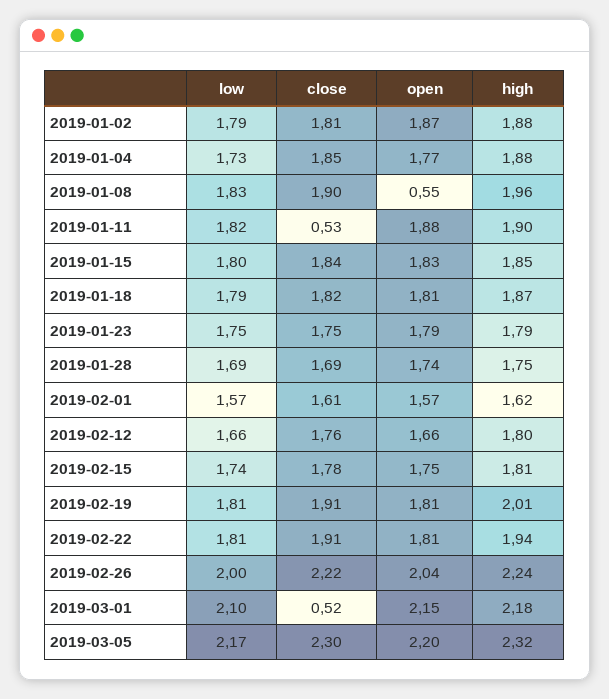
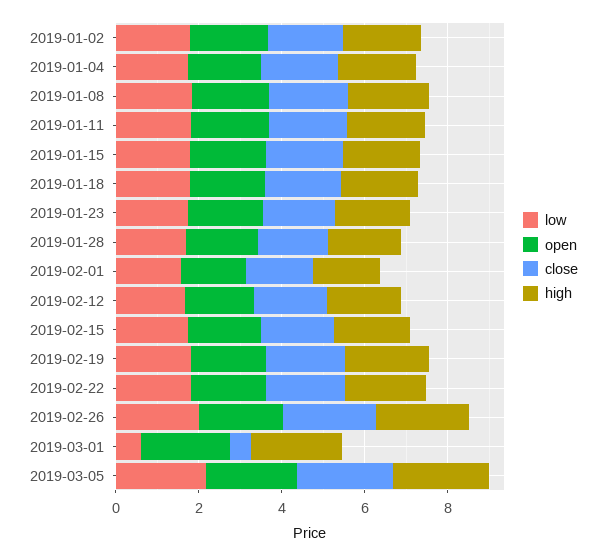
  {
    "low": {
      "2019-01-02": 1.79,
      "2019-01-04": 1.73,
      "2019-01-08": 1.83,
      "2019-01-11": 1.82,
      "2019-01-15": 1.8,
      "2019-01-18": 1.79,
      "2019-01-23": 1.75,
      "2019-01-28": 1.69,
      "2019-02-01": 1.57,
      "2019-02-12": 1.66,
      "2019-02-15": 1.74,
      "2019-02-19": 1.81,
      "2019-02-22": 1.81,
      "2019-02-26": 2,
-     "2019-03-01": 2.1,
+     "2019-03-01": 0.5,
      "2019-03-05": 2.17
    },
    "close": {
      "2019-01-02": 1.81,
      "2019-01-04": 1.85,
      "2019-01-08": 1.9,
-     "2019-01-11": 0.53,
+     "2019-01-11": 2,
      "2019-01-15": 1.84,
      "2019-01-18": 1.82,
      "2019-01-23": 1.75,
      "2019-01-28": 1.69,
      "2019-02-01": 1.61,
      "2019-02-12": 1.76,
      "2019-02-15": 1.78,
      "2019-02-19": 1.91,
      "2019-02-22": 1.91,
      "2019-02-26": 2.22,
      "2019-03-01": 0.52,
      "2019-03-05": 2.3
    },
    "open": {
      "2019-01-02": 1.87,
      "2019-01-04": 1.77,
-     "2019-01-08": 0.55,
+     "2019-01-08": 2,
      "2019-01-11": 1.88,
      "2019-01-15": 1.83,
      "2019-01-18": 1.81,
      "2019-01-23": 1.79,
      "2019-01-28": 1.74,
      "2019-02-01": 1.57,
      "2019-02-12": 1.66,
      "2019-02-15": 1.75,
      "2019-02-19": 1.81,
      "2019-02-22": 1.81,
      "2019-02-26": 2.04,
      "2019-03-01": 2.15,
      "2019-03-05": 2.2
    },
    "high": {
      "2019-01-02": 1.88,
      "2019-01-04": 1.88,
      "2019-01-08": 1.96,
      "2019-01-11": 1.9,
      "2019-01-15": 1.85,
      "2019-01-18": 1.87,
      "2019-01-23": 1.79,
      "2019-01-28": 1.75,
      "2019-02-01": 1.62,
      "2019-02-12": 1.8,
      "2019-02-15": 1.81,
      "2019-02-19": 2.01,
      "2019-02-22": 1.94,
      "2019-02-26": 2.24,
      "2019-03-01": 2.18,
      "2019-03-05": 2.32
    }
  }

